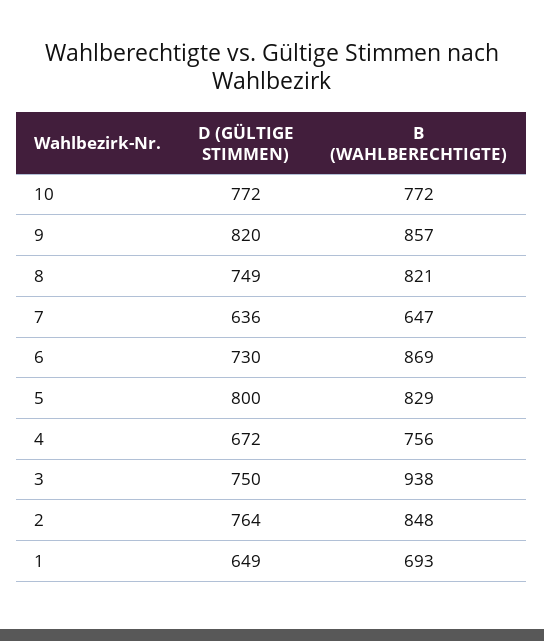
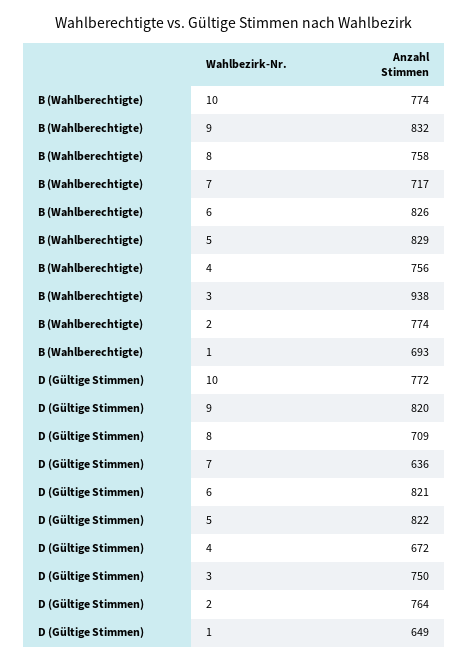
  {
    "D (GÜLTIGE STIMMEN)": {
      "10": 772,
      "9": 820,
-     "8": 749,
+     "8": 709,
      "7": 636,
-     "6": 730,
+     "6": 821,
-     "5": 800,
+     "5": 822,
      "4": 672,
      "3": 750,
      "2": 764,
      "1": 649
    },
    "B (WAHLBERECHTIGTE)": {
-     "10": 772,
+     "10": 774,
-     "9": 857,
+     "9": 832,
-     "8": 821,
+     "8": 758,
-     "7": 647,
+     "7": 717,
-     "6": 869,
+     "6": 826,
      "5": 829,
      "4": 756,
      "3": 938,
-     "2": 848,
+     "2": 774,
      "1": 693
    }
  }

